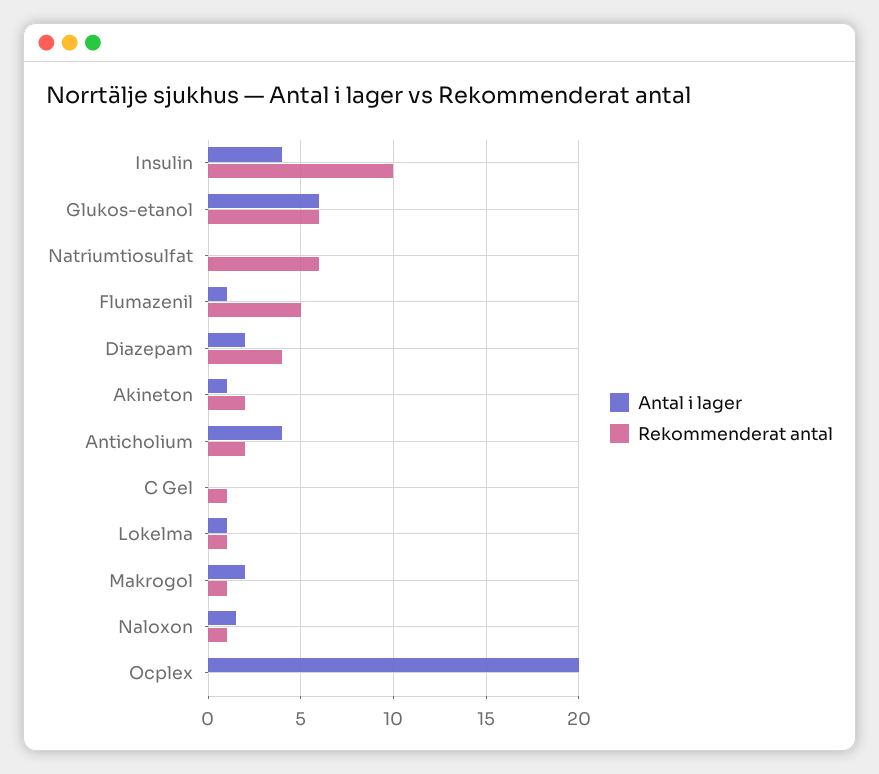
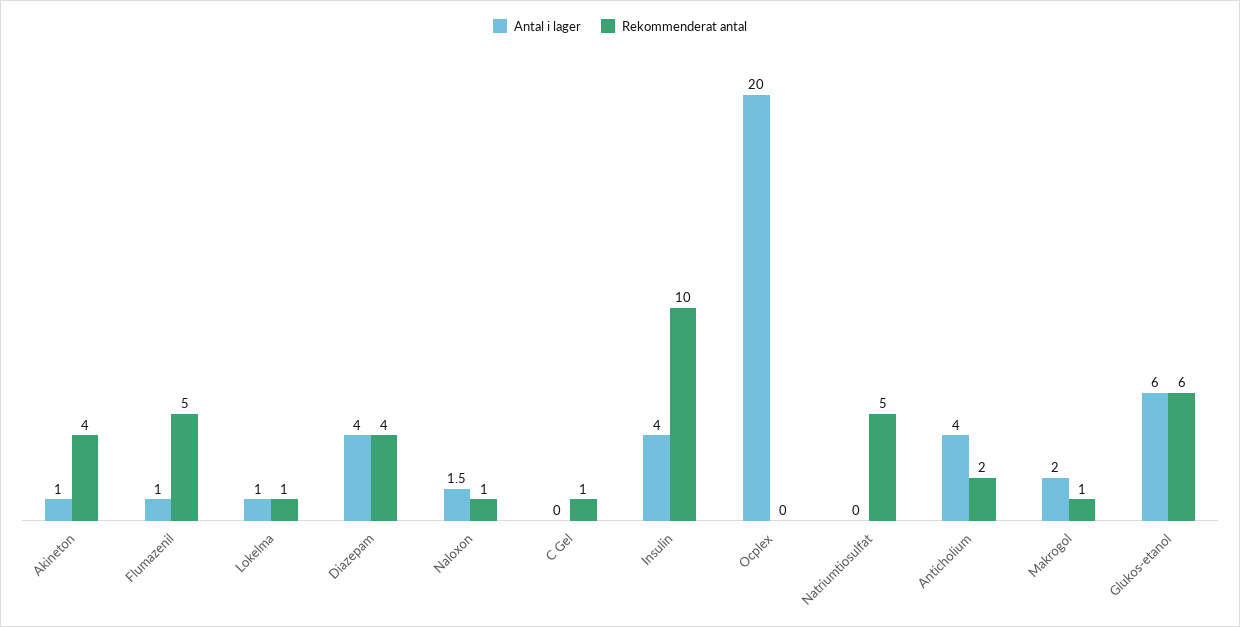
  {
    "Antal i lager": {
      "Insulin": 4,
      "Glukos-etanol": 6,
      "Natriumtiosulfat": 0,
      "Flumazenil": 1,
-     "Diazepam": 2,
+     "Diazepam": 4,
      "Akineton": 1,
      "Anticholium": 4,
      "C Gel": 0,
      "Lokelma": 1,
      "Makrogol": 2,
      "Naloxon": 1.5,
      "Ocplex": 20
    },
    "Rekommenderat antal": {
      "Insulin": 10,
      "Glukos-etanol": 6,
-     "Natriumtiosulfat": 6,
+     "Natriumtiosulfat": 5,
      "Flumazenil": 5,
      "Diazepam": 4,
-     "Akineton": 2,
+     "Akineton": 4,
      "Anticholium": 2,
      "C Gel": 1,
      "Lokelma": 1,
      "Makrogol": 1,
      "Naloxon": 1,
      "Ocplex": 0
    }
  }

